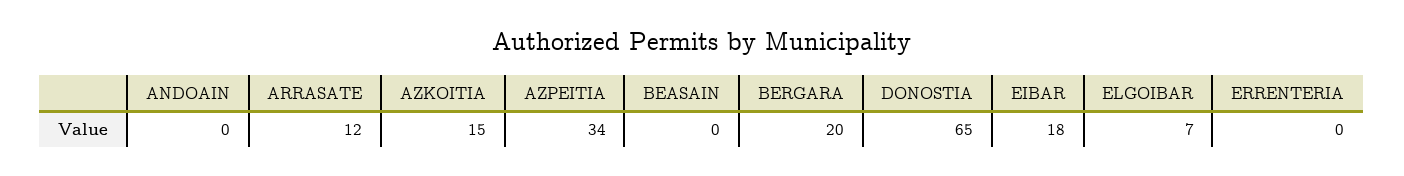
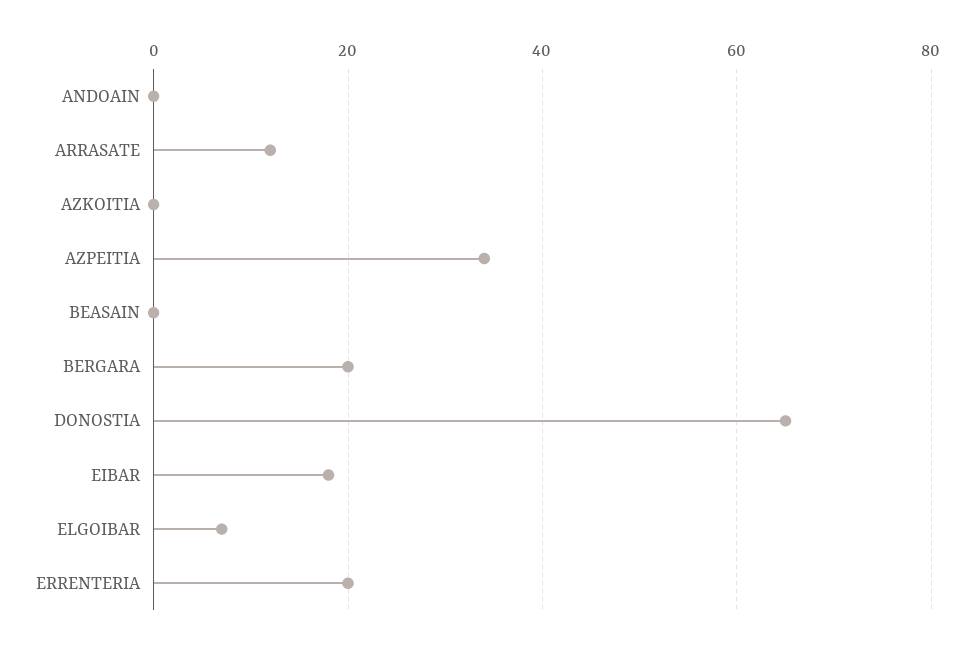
  {
    "ANDOAIN": 0,
    "ARRASATE": 12,
-   "AZKOITIA": 15,
+   "AZKOITIA": 0,
    "AZPEITIA": 34,
    "BEASAIN": 0,
    "BERGARA": 20,
    "DONOSTIA": 65,
    "EIBAR": 18,
    "ELGOIBAR": 7,
-   "ERRENTERIA": 0
+   "ERRENTERIA": 20
  }

